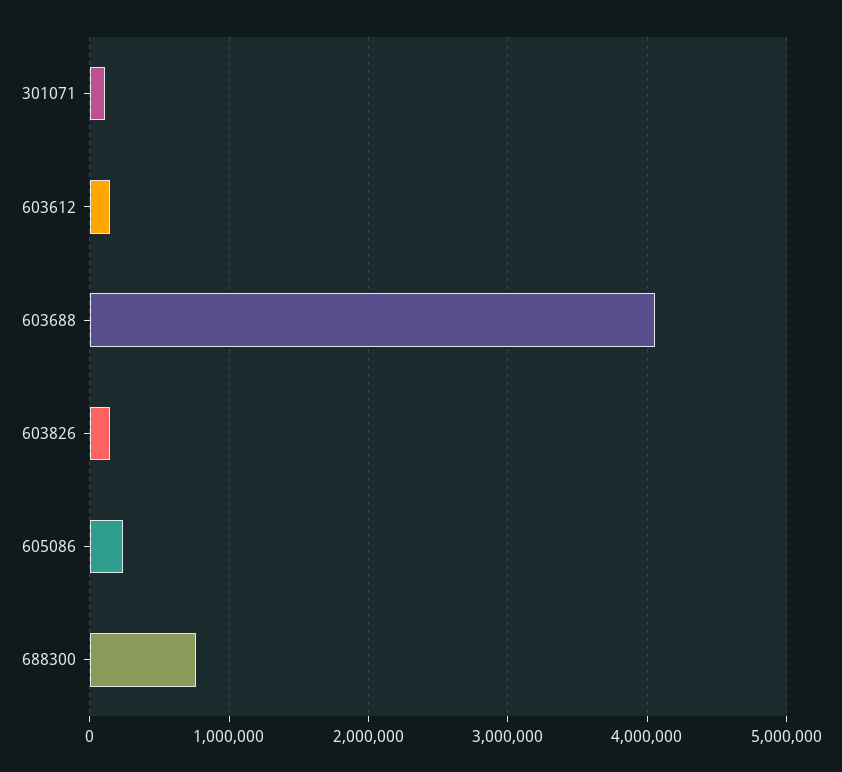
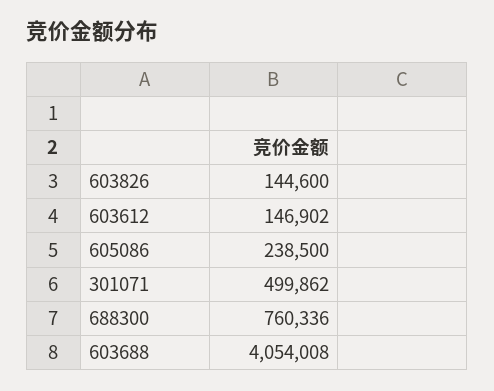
  {
-   "301071": 100000,
+   "301071": 499862,
    "603612": 146902,
    "603688": 4054008,
    "603826": 144600,
    "605086": 238500,
    "688300": 760336
  }

